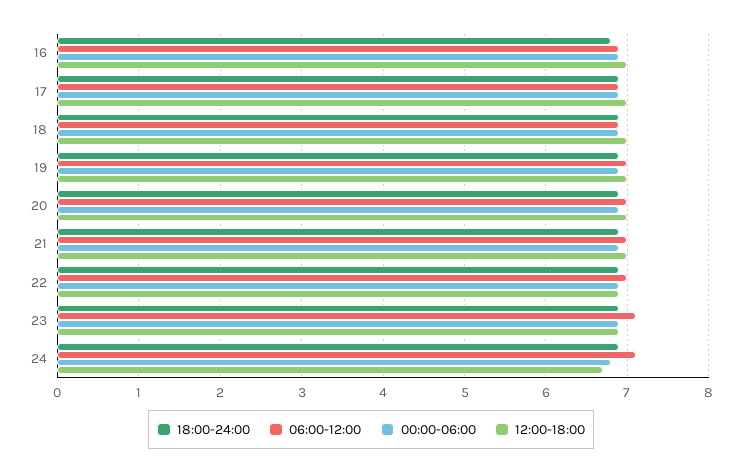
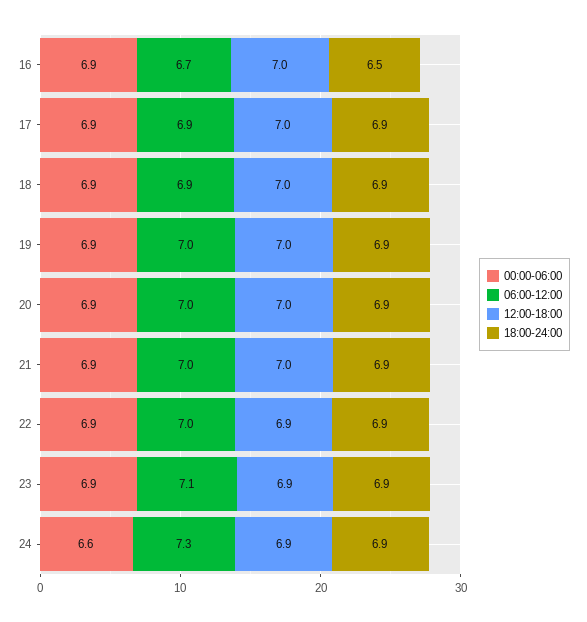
  {
    "18:00-24:00": {
-     "16": 6.8,
+     "16": 6.5,
      "17": 6.9,
      "18": 6.9,
      "19": 6.9,
      "20": 6.9,
      "21": 6.9,
      "22": 6.9,
      "23": 6.9,
      "24": 6.9
    },
    "06:00-12:00": {
-     "16": 6.9,
+     "16": 6.7,
      "17": 6.9,
      "18": 6.9,
      "19": 7,
      "20": 7,
      "21": 7,
      "22": 7,
      "23": 7.1,
-     "24": 7.1
+     "24": 7.3
    },
    "00:00-06:00": {
      "16": 6.9,
      "17": 6.9,
      "18": 6.9,
      "19": 6.9,
      "20": 6.9,
      "21": 6.9,
      "22": 6.9,
      "23": 6.9,
-     "24": 6.8
+     "24": 6.6
    },
    "12:00-18:00": {
      "16": 7,
      "17": 7,
      "18": 7,
      "19": 7,
      "20": 7,
      "21": 7,
      "22": 6.9,
      "23": 6.9,
-     "24": 6.7
+     "24": 6.9
    }
  }

